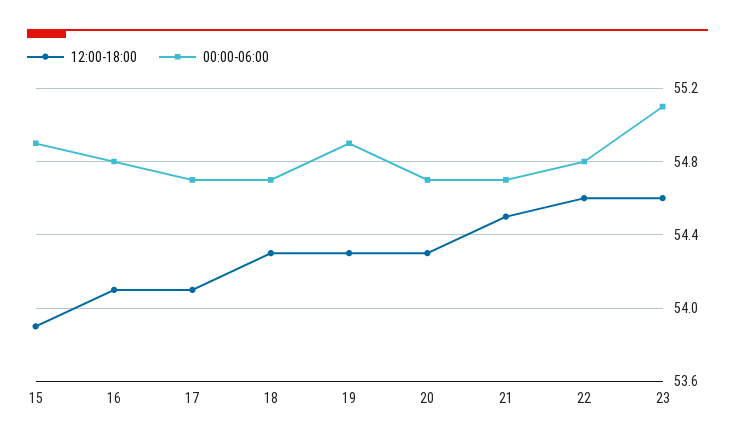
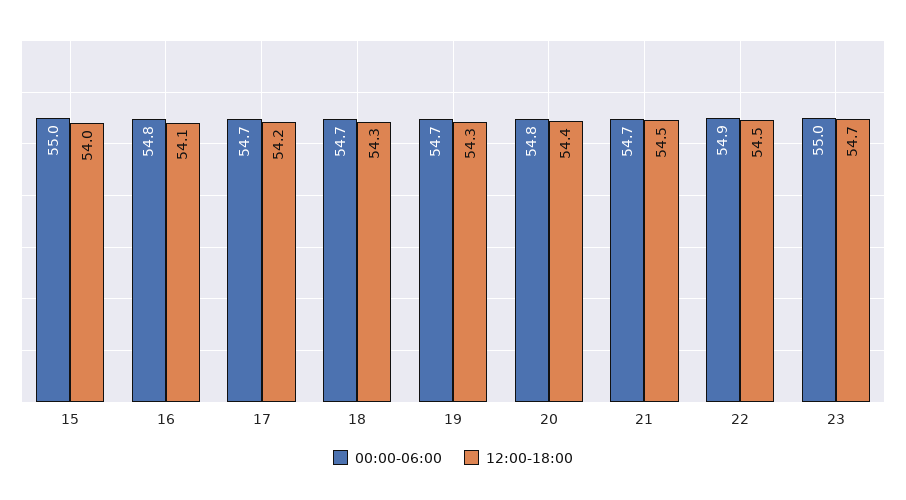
  {
    "12:00-18:00": {
-     "15": 53.9,
+     "15": 54,
      "16": 54.1,
-     "17": 54.1,
+     "17": 54.2,
      "18": 54.3,
      "19": 54.3,
-     "20": 54.3,
+     "20": 54.4,
      "21": 54.5,
-     "22": 54.6,
+     "22": 54.5,
-     "23": 54.6
+     "23": 54.7
    },
    "00:00-06:00": {
-     "15": 54.9,
+     "15": 55,
      "16": 54.8,
      "17": 54.7,
      "18": 54.7,
-     "19": 54.9,
+     "19": 54.7,
-     "20": 54.7,
+     "20": 54.8,
      "21": 54.7,
-     "22": 54.8,
+     "22": 54.9,
-     "23": 55.1
+     "23": 55
    }
  }

